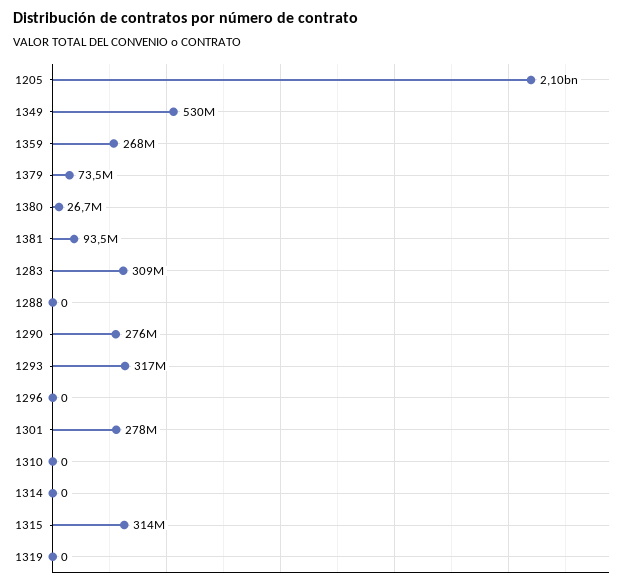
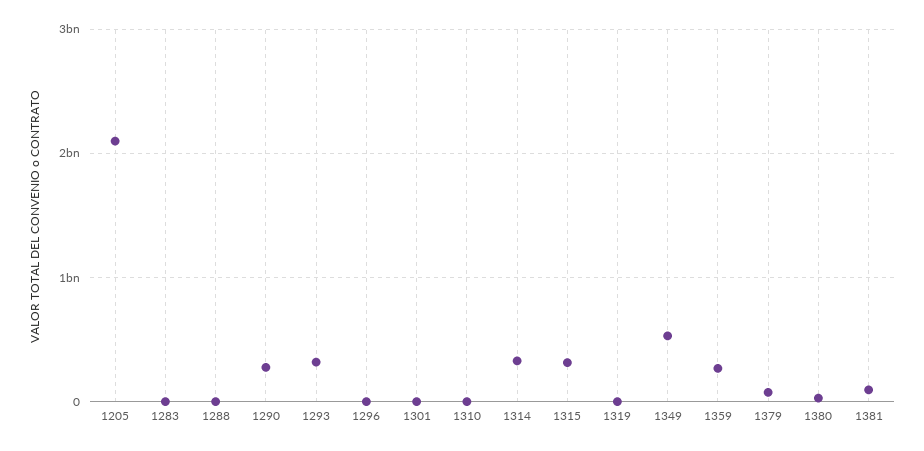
  {
    "1205": 2100000000,
    "1349": 530000000,
    "1359": 268000000,
    "1379": 73500000,
    "1380": 26700000,
    "1381": 93500000,
-   "1283": 309000000,
+   "1283": 0,
    "1288": 0,
    "1290": 276000000,
    "1293": 317000000,
    "1296": 0,
-   "1301": 278000000,
+   "1301": 0,
    "1310": 0,
-   "1314": 0,
+   "1314": 300000000,
    "1315": 314000000,
    "1319": 0
  }

